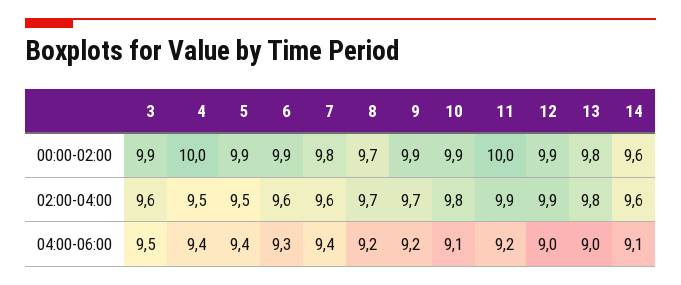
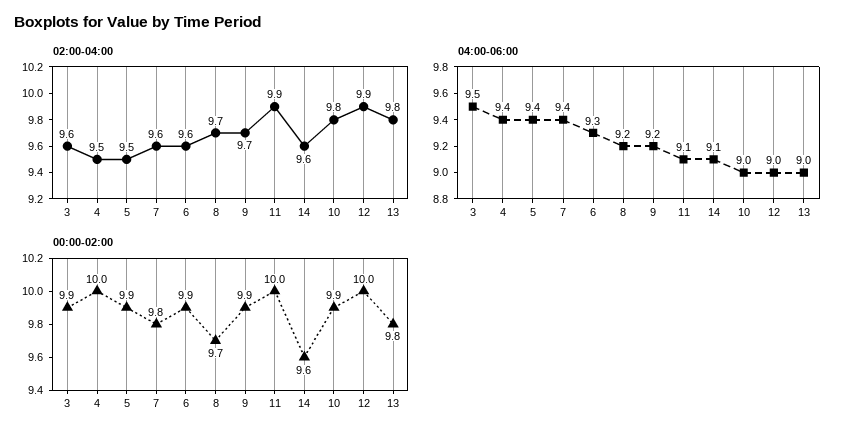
  {
    "00:00-02:00": {
      "3": 9.9,
      "4": 10,
      "5": 9.9,
      "6": 9.9,
      "7": 9.8,
      "8": 9.7,
      "9": 9.9,
      "10": 9.9,
      "11": 10,
-     "12": 9.9,
+     "12": 10,
      "13": 9.8,
      "14": 9.6
    },
    "02:00-04:00": {
      "3": 9.6,
      "4": 9.5,
      "5": 9.5,
      "6": 9.6,
      "7": 9.6,
      "8": 9.7,
      "9": 9.7,
      "10": 9.8,
      "11": 9.9,
      "12": 9.9,
      "13": 9.8,
      "14": 9.6
    },
    "04:00-06:00": {
      "3": 9.5,
      "4": 9.4,
      "5": 9.4,
      "6": 9.3,
      "7": 9.4,
      "8": 9.2,
      "9": 9.2,
-     "10": 9.1,
+     "10": 9,
-     "11": 9.2,
+     "11": 9.1,
      "12": 9,
      "13": 9,
      "14": 9.1
    }
  }

